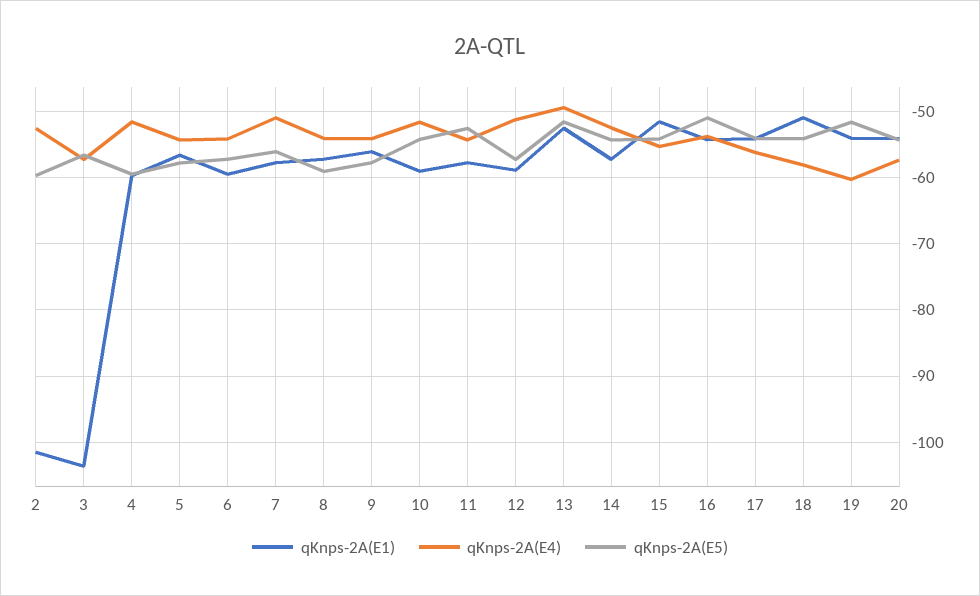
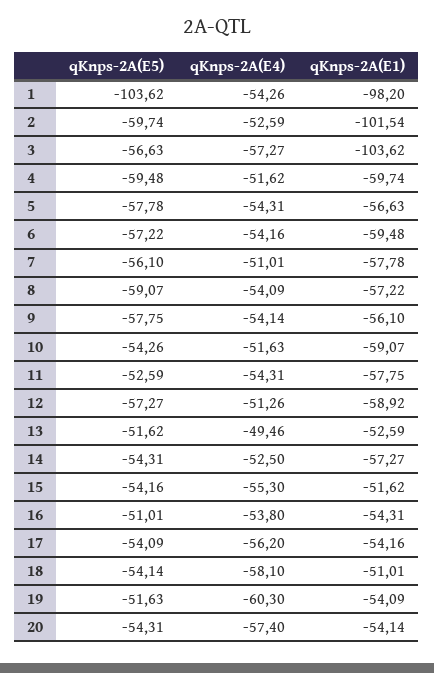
  {
    "qKnps-2A(E1)": {
      "2": -101.54,
      "3": -103.62,
      "4": -59.74,
      "5": -56.63,
      "6": -59.48,
      "7": -57.78,
      "8": -57.22,
      "9": -56.1,
      "10": -59.07,
      "11": -57.75,
      "12": -58.92,
      "13": -52.59,
      "14": -57.27,
      "15": -51.62,
      "16": -54.31,
      "17": -54.16,
      "18": -51.01,
      "19": -54.09,
-     "20": -54.14
+     "20": -54.14,
+     "1": -98.2
    },
    "qKnps-2A(E4)": {
      "2": -52.59,
      "3": -57.27,
      "4": -51.62,
      "5": -54.31,
      "6": -54.16,
      "7": -51.01,
      "8": -54.09,
      "9": -54.14,
      "10": -51.63,
      "11": -54.31,
      "12": -51.26,
      "13": -49.46,
      "14": -52.5,
      "15": -55.3,
      "16": -53.8,
      "17": -56.2,
      "18": -58.1,
      "19": -60.3,
-     "20": -57.4
+     "20": -57.4,
+     "1": -54.26
    },
    "qKnps-2A(E5)": {
      "2": -59.74,
      "3": -56.63,
      "4": -59.48,
      "5": -57.78,
      "6": -57.22,
      "7": -56.1,
      "8": -59.07,
      "9": -57.75,
      "10": -54.26,
      "11": -52.59,
      "12": -57.27,
      "13": -51.62,
      "14": -54.31,
      "15": -54.16,
      "16": -51.01,
      "17": -54.09,
      "18": -54.14,
      "19": -51.63,
-     "20": -54.31
+     "20": -54.31,
+     "1": -103.62
    }
  }

